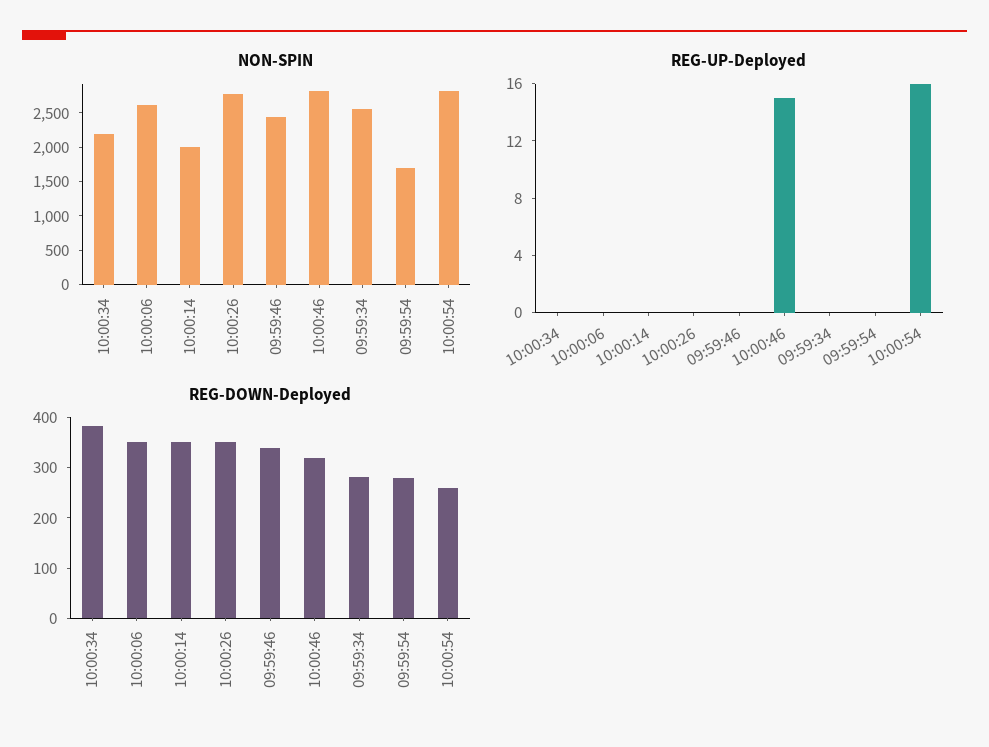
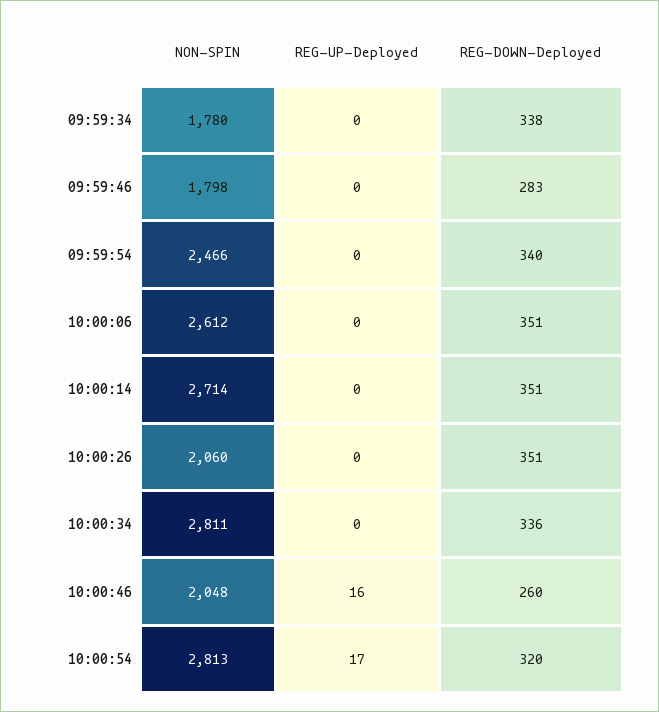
  {
    "NON-SPIN": {
-     "10:00:34": 2250,
+     "10:00:34": 2811,
      "10:00:06": 2612,
-     "10:00:14": 2000,
+     "10:00:14": 2714,
-     "10:00:26": 2750,
+     "10:00:26": 2060,
-     "09:59:46": 2500,
+     "09:59:46": 1798,
-     "10:00:46": 2750,
+     "10:00:46": 2048,
-     "09:59:34": 2500,
+     "09:59:34": 1780,
-     "09:59:54": 1750,
+     "09:59:54": 2466,
      "10:00:54": 2813
    },
    "REG-UP-Deployed": {
      "10:00:34": 0,
      "10:00:06": 0,
      "10:00:14": 0,
      "10:00:26": 0,
      "09:59:46": 0,
-     "10:00:46": 15,
+     "10:00:46": 16,
      "09:59:34": 0,
      "09:59:54": 0,
-     "10:00:54": 16
+     "10:00:54": 17
    },
    "REG-DOWN-Deployed": {
-     "10:00:34": 380,
+     "10:00:34": 336,
      "10:00:06": 351,
      "10:00:14": 351,
      "10:00:26": 351,
-     "09:59:46": 340,
+     "09:59:46": 283,
-     "10:00:46": 320,
+     "10:00:46": 260,
-     "09:59:34": 280,
+     "09:59:34": 338,
-     "09:59:54": 280,
+     "09:59:54": 340,
-     "10:00:54": 260
+     "10:00:54": 320
    }
  }

